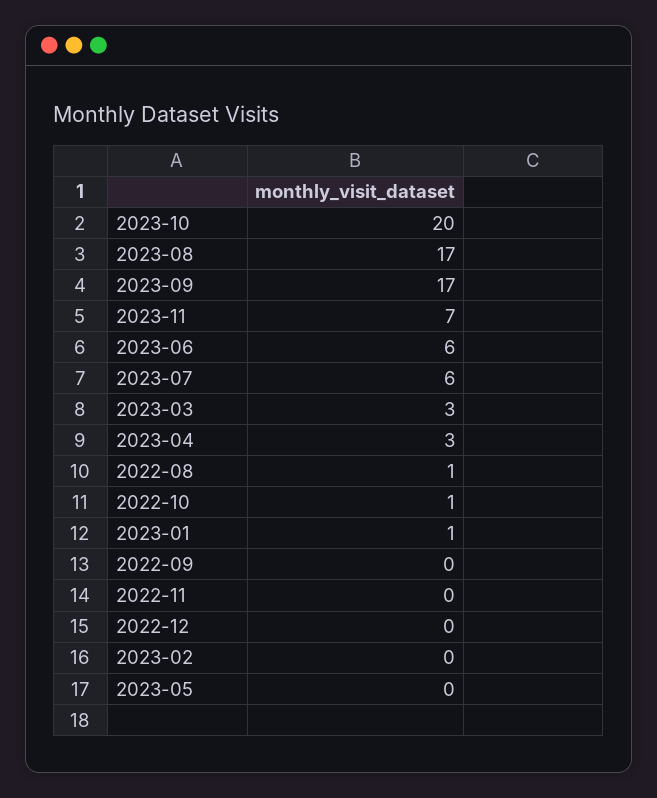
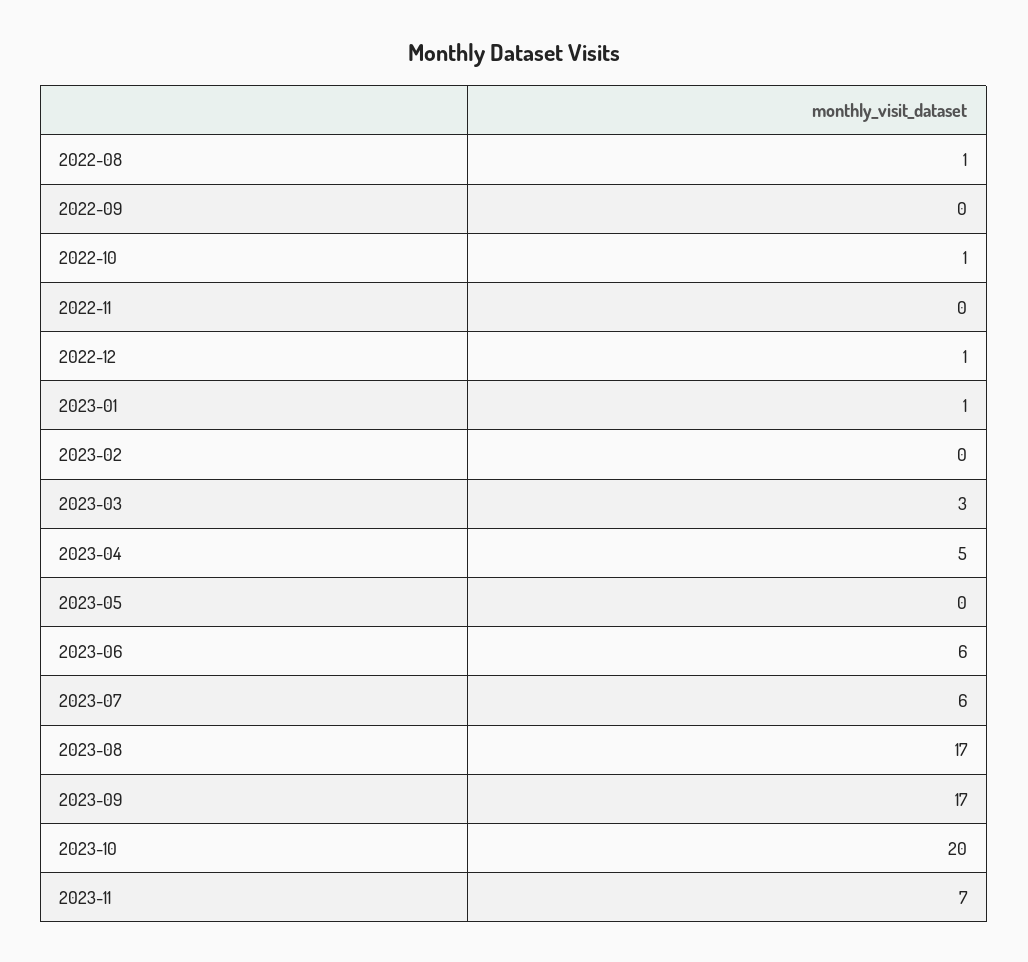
  {
    "2023-10": 20,
    "2023-08": 17,
    "2023-09": 17,
    "2023-11": 7,
    "2023-06": 6,
    "2023-07": 6,
    "2023-03": 3,
-   "2023-04": 3,
+   "2023-04": 5,
    "2022-08": 1,
    "2022-10": 1,
    "2023-01": 1,
    "2022-09": 0,
    "2022-11": 0,
-   "2022-12": 0,
+   "2022-12": 1,
    "2023-02": 0,
    "2023-05": 0
  }

